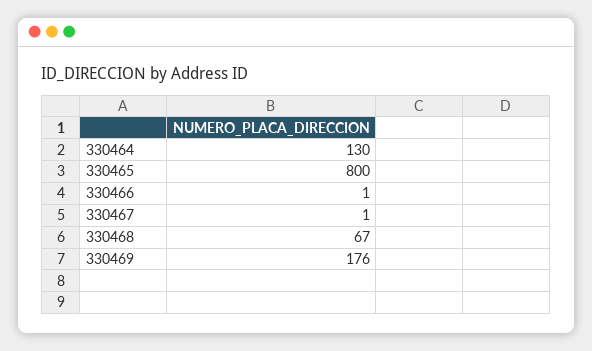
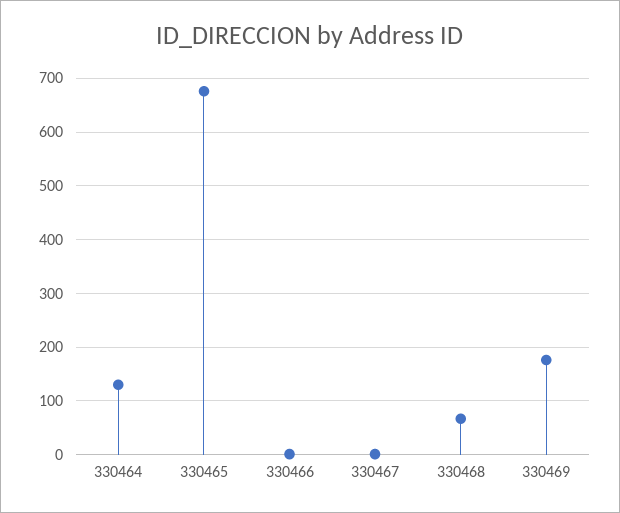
  {
    "330464": 130,
-   "330465": 800,
+   "330465": 680,
    "330466": 1,
    "330467": 1,
    "330468": 67,
    "330469": 176
  }

